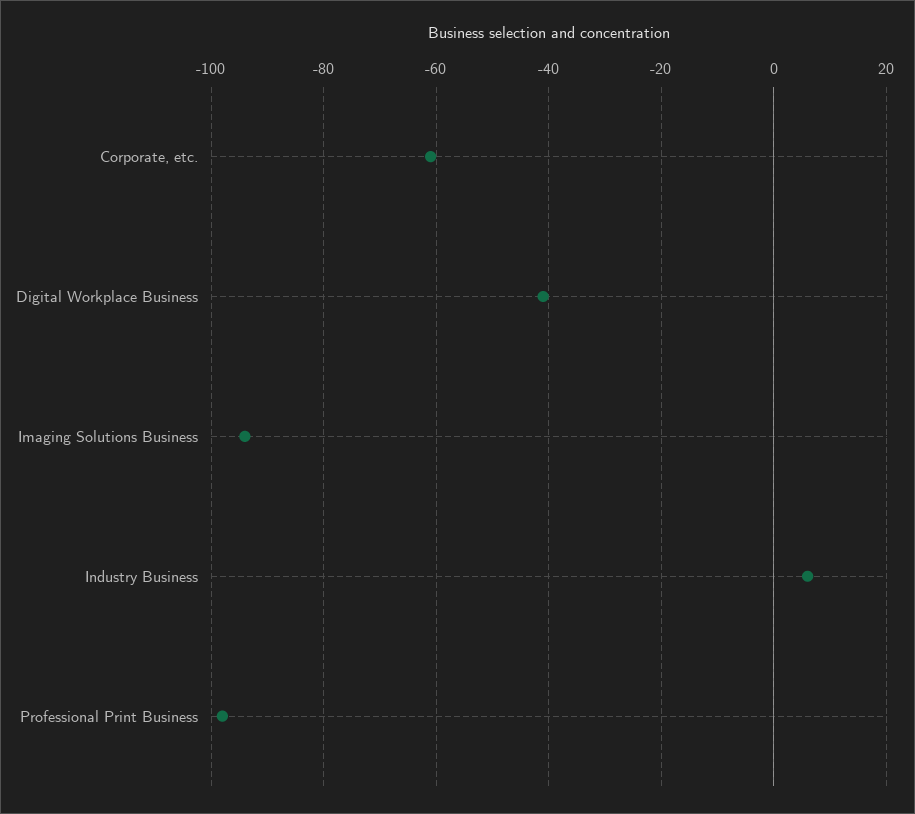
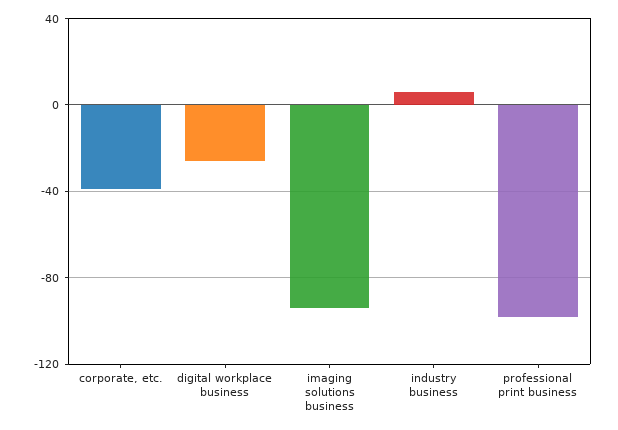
  {
-   "Corporate, etc.": -60,
+   "Corporate, etc.": -40,
-   "Digital Workplace Business": -40,
+   "Digital Workplace Business": -25,
    "Imaging Solutions Business": -95,
    "Industry Business": 5,
    "Professional Print Business": -100
  }

